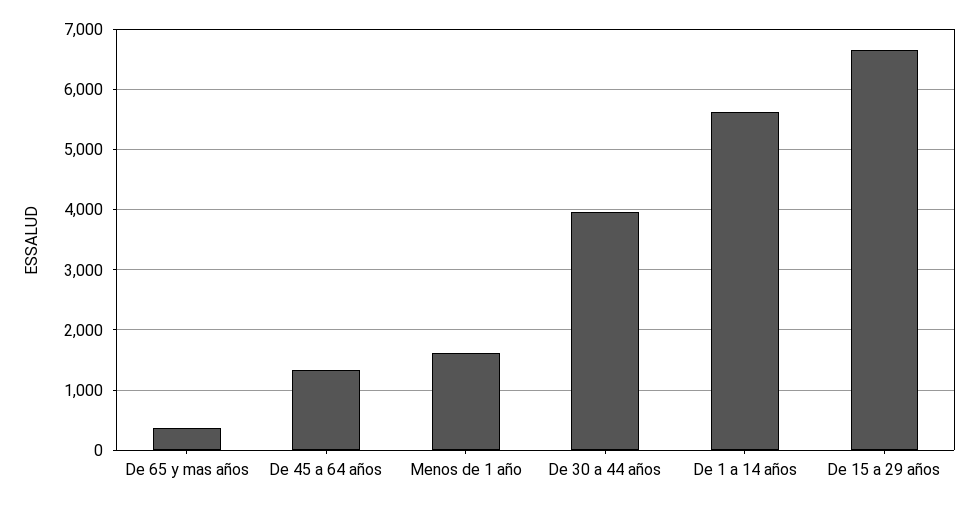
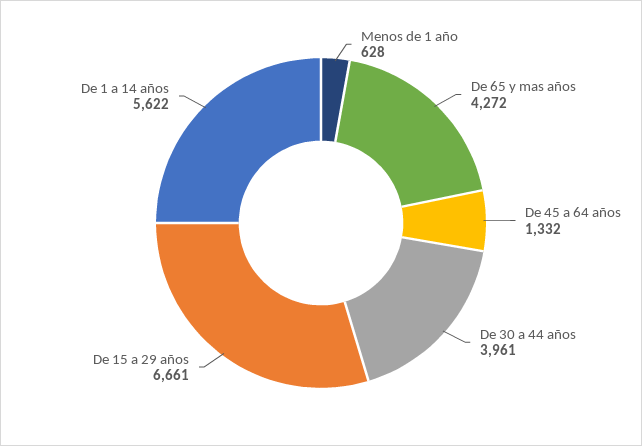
  {
-   "De 65 y mas años": 400,
+   "De 65 y mas años": 4272,
    "De 45 a 64 años": 1332,
-   "Menos de 1 año": 1600,
+   "Menos de 1 año": 628,
    "De 30 a 44 años": 3961,
    "De 1 a 14 años": 5622,
    "De 15 a 29 años": 6661
  }

